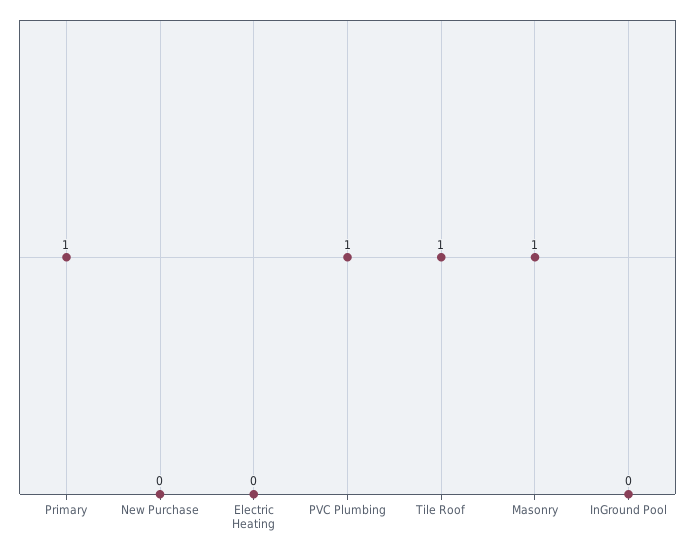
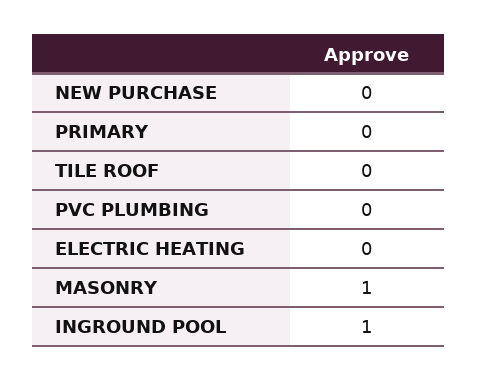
  {
-   "Primary": 1,
+   "Primary": 0,
    "New Purchase": 0,
    "Electric Heating": 0,
-   "PVC Plumbing": 1,
+   "PVC Plumbing": 0,
-   "Tile Roof": 1,
+   "Tile Roof": 0,
    "Masonry": 1,
-   "InGround Pool": 0
+   "InGround Pool": 1
  }

